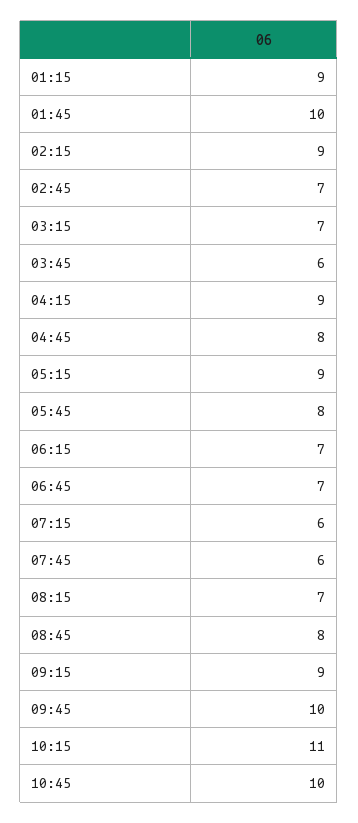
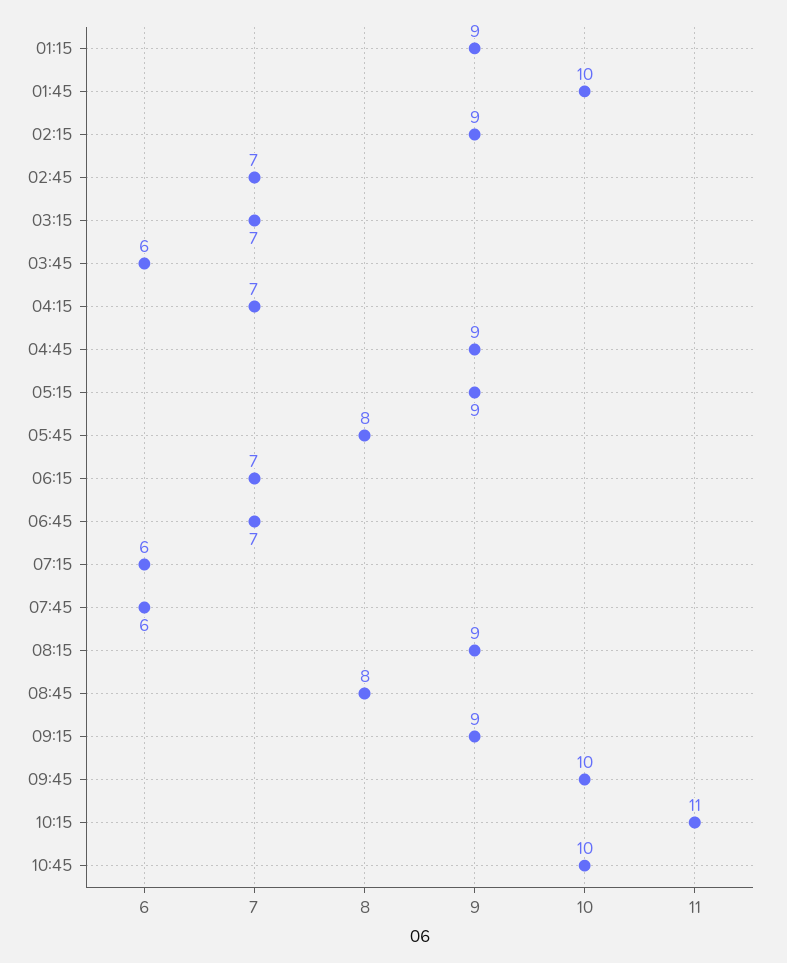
  {
    "01:15": 9,
    "01:45": 10,
    "02:15": 9,
    "02:45": 7,
    "03:15": 7,
    "03:45": 6,
-   "04:15": 9,
+   "04:15": 7,
-   "04:45": 8,
+   "04:45": 9,
    "05:15": 9,
    "05:45": 8,
    "06:15": 7,
    "06:45": 7,
    "07:15": 6,
    "07:45": 6,
-   "08:15": 7,
+   "08:15": 9,
    "08:45": 8,
    "09:15": 9,
    "09:45": 10,
    "10:15": 11,
    "10:45": 10
  }

